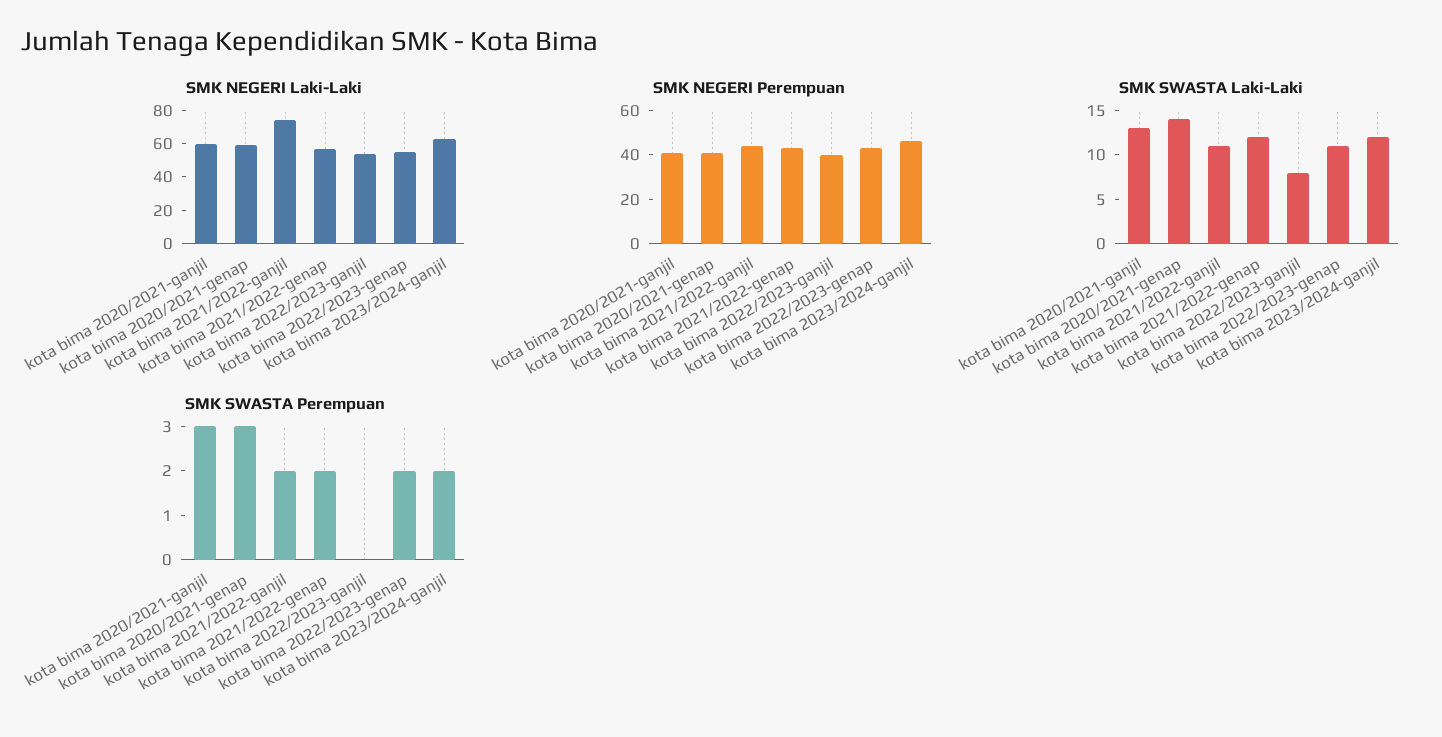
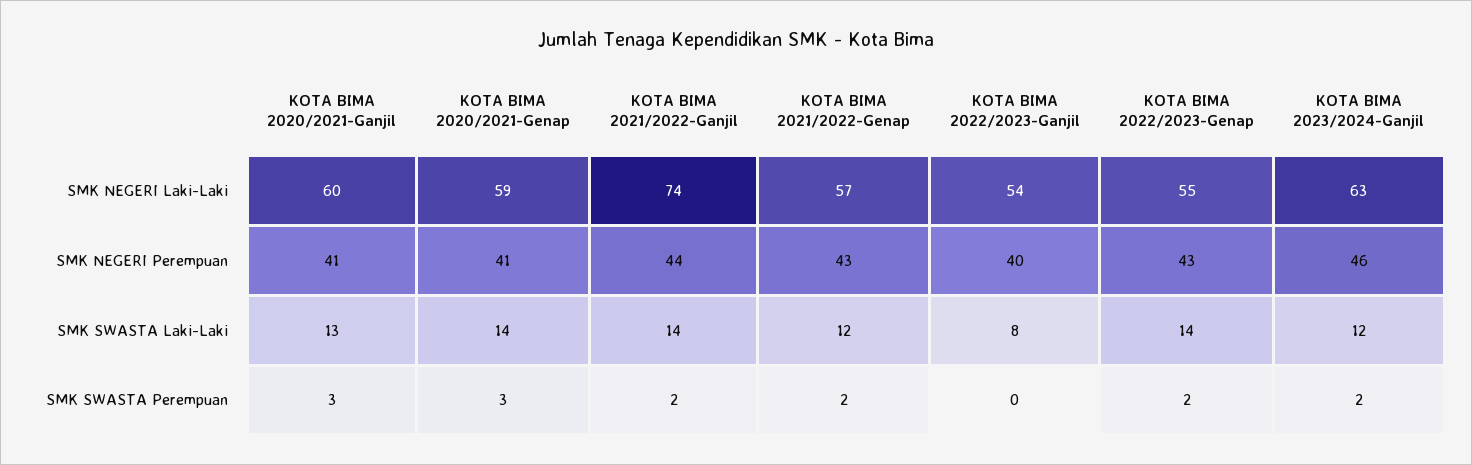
  {
    "SMK NEGERI Laki-Laki": {
      "kota bima 2020/2021-ganjil": 60,
      "kota bima 2020/2021-genap": 59,
      "kota bima 2021/2022-ganjil": 74,
      "kota bima 2021/2022-genap": 57,
      "kota bima 2022/2023-ganjil": 54,
      "kota bima 2022/2023-genap": 55,
      "kota bima 2023/2024-ganjil": 63
    },
    "SMK NEGERI Perempuan": {
      "kota bima 2020/2021-ganjil": 41,
      "kota bima 2020/2021-genap": 41,
      "kota bima 2021/2022-ganjil": 44,
      "kota bima 2021/2022-genap": 43,
      "kota bima 2022/2023-ganjil": 40,
      "kota bima 2022/2023-genap": 43,
      "kota bima 2023/2024-ganjil": 46
    },
    "SMK SWASTA Laki-Laki": {
      "kota bima 2020/2021-ganjil": 13,
      "kota bima 2020/2021-genap": 14,
-     "kota bima 2021/2022-ganjil": 11,
+     "kota bima 2021/2022-ganjil": 14,
      "kota bima 2021/2022-genap": 12,
      "kota bima 2022/2023-ganjil": 8,
-     "kota bima 2022/2023-genap": 11,
+     "kota bima 2022/2023-genap": 14,
      "kota bima 2023/2024-ganjil": 12
    },
    "SMK SWASTA Perempuan": {
      "kota bima 2020/2021-ganjil": 3,
      "kota bima 2020/2021-genap": 3,
      "kota bima 2021/2022-ganjil": 2,
      "kota bima 2021/2022-genap": 2,
      "kota bima 2022/2023-ganjil": 0,
      "kota bima 2022/2023-genap": 2,
      "kota bima 2023/2024-ganjil": 2
    }
  }

